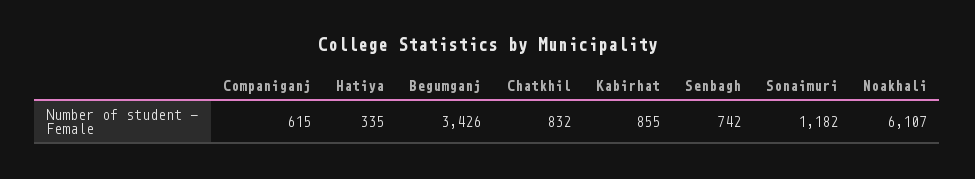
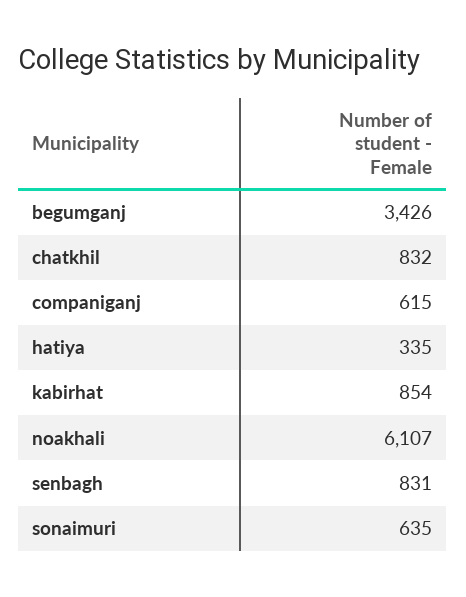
  {
    "Companiganj": 615,
    "Hatiya": 335,
    "Begumganj": 3426,
    "Chatkhil": 832,
-   "Kabirhat": 855,
+   "Kabirhat": 854,
-   "Senbagh": 742,
+   "Senbagh": 831,
-   "Sonaimuri": 1182,
+   "Sonaimuri": 635,
    "Noakhali": 6107
  }

